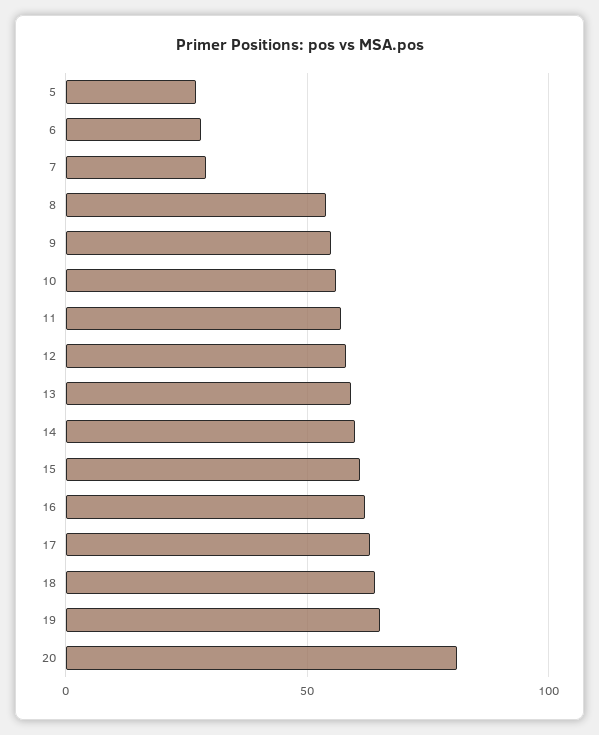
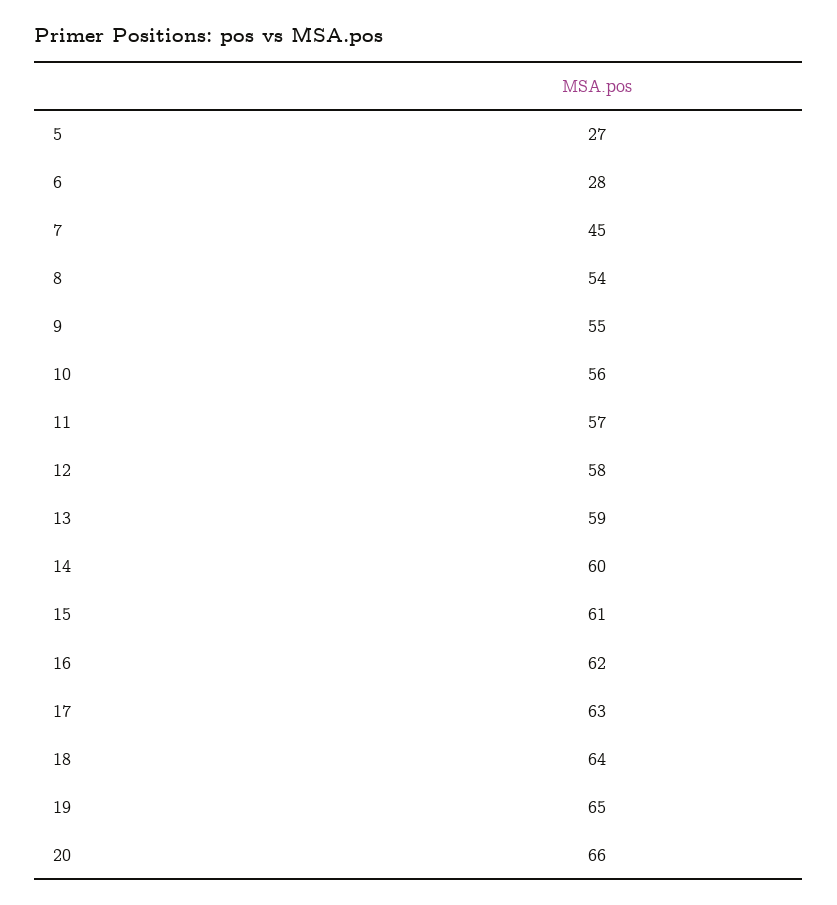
  {
    "5": 27,
    "6": 28,
-   "7": 30,
+   "7": 45,
    "8": 54,
    "9": 55,
    "10": 56,
    "11": 57,
    "12": 58,
    "13": 59,
    "14": 60,
    "15": 61,
    "16": 62,
    "17": 63,
    "18": 64,
    "19": 65,
-   "20": 80
+   "20": 66
  }

